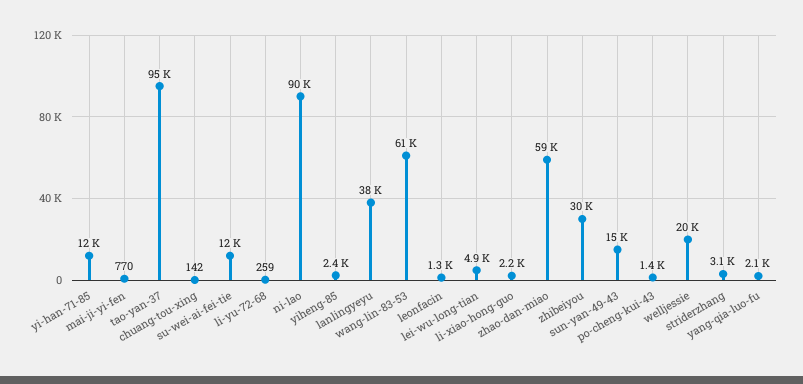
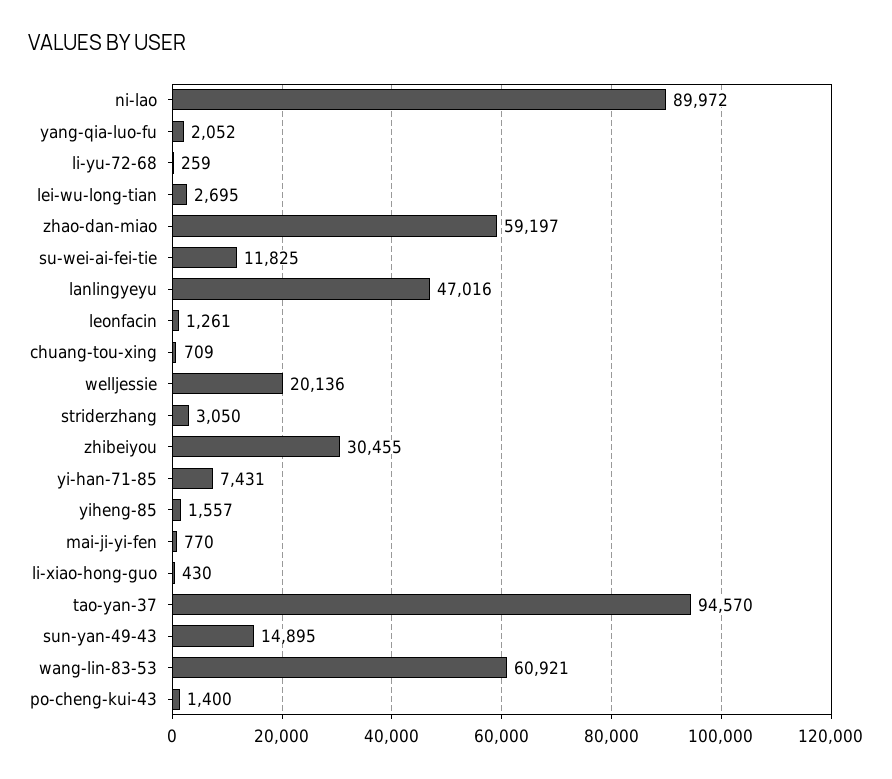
  {
-   "yi-han-71-85": 12000,
+   "yi-han-71-85": 7431,
    "mai-ji-yi-fen": 770,
    "tao-yan-37": 94570,
-   "chuang-tou-xing": 142,
+   "chuang-tou-xing": 709,
    "su-wei-ai-fei-tie": 11825,
    "li-yu-72-68": 259,
    "ni-lao": 89972,
-   "yiheng-85": 2400,
+   "yiheng-85": 1557,
-   "lanlingyeyu": 38000,
+   "lanlingyeyu": 47016,
    "wang-lin-83-53": 60921,
    "leonfacin": 1261,
-   "lei-wu-long-tian": 4900,
+   "lei-wu-long-tian": 2695,
-   "li-xiao-hong-guo": 2200,
+   "li-xiao-hong-guo": 430,
    "zhao-dan-miao": 59197,
    "zhibeiyou": 30455,
    "sun-yan-49-43": 14895,
    "po-cheng-kui-43": 1400,
    "welljessie": 20136,
    "striderzhang": 3050,
    "yang-qia-luo-fu": 2052
  }

